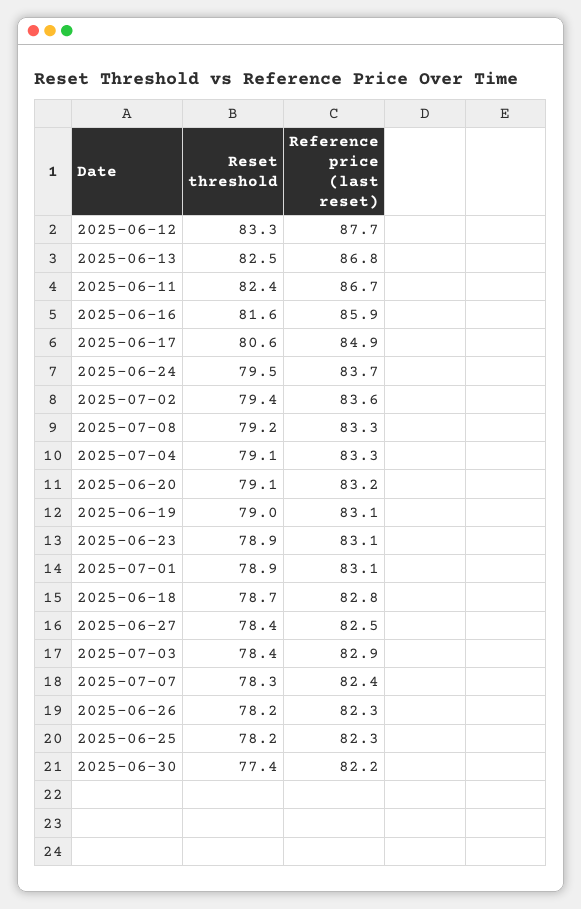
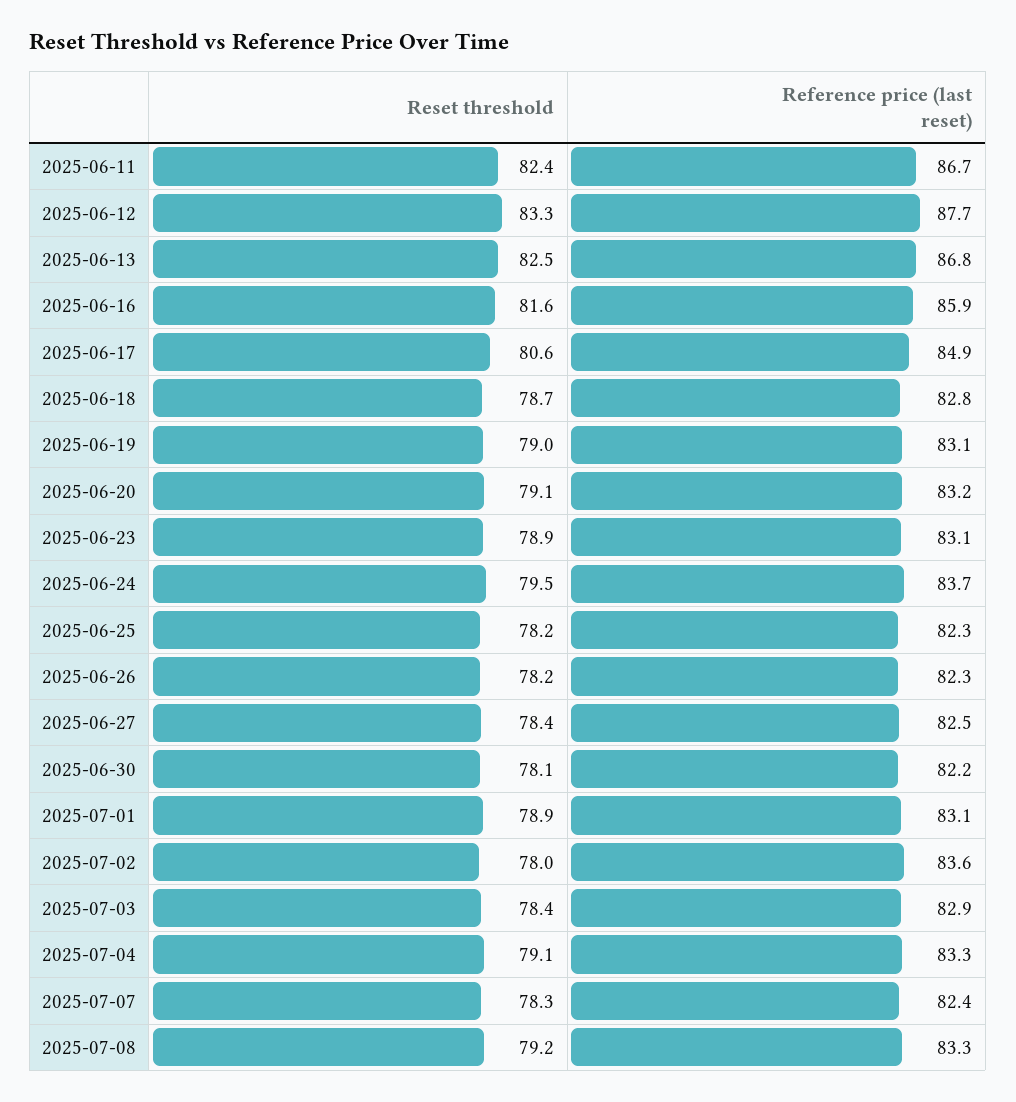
  {
    "Reset threshold": {
      "2025-06-12": 83.3,
      "2025-06-13": 82.5,
      "2025-06-11": 82.4,
      "2025-06-16": 81.6,
      "2025-06-17": 80.6,
      "2025-06-24": 79.5,
-     "2025-07-02": 79.4,
+     "2025-07-02": 78,
      "2025-07-08": 79.2,
      "2025-07-04": 79.1,
      "2025-06-20": 79.1,
      "2025-06-19": 79,
      "2025-06-23": 78.9,
      "2025-07-01": 78.9,
      "2025-06-18": 78.7,
      "2025-06-27": 78.4,
      "2025-07-03": 78.4,
      "2025-07-07": 78.3,
      "2025-06-26": 78.2,
      "2025-06-25": 78.2,
-     "2025-06-30": 77.4
+     "2025-06-30": 78.1
    },
    "Reference price (last reset)": {
      "2025-06-12": 87.7,
      "2025-06-13": 86.8,
      "2025-06-11": 86.7,
      "2025-06-16": 85.9,
      "2025-06-17": 84.9,
      "2025-06-24": 83.7,
      "2025-07-02": 83.6,
      "2025-07-08": 83.3,
      "2025-07-04": 83.3,
      "2025-06-20": 83.2,
      "2025-06-19": 83.1,
      "2025-06-23": 83.1,
      "2025-07-01": 83.1,
      "2025-06-18": 82.8,
      "2025-06-27": 82.5,
      "2025-07-03": 82.9,
      "2025-07-07": 82.4,
      "2025-06-26": 82.3,
      "2025-06-25": 82.3,
      "2025-06-30": 82.2
    }
  }

